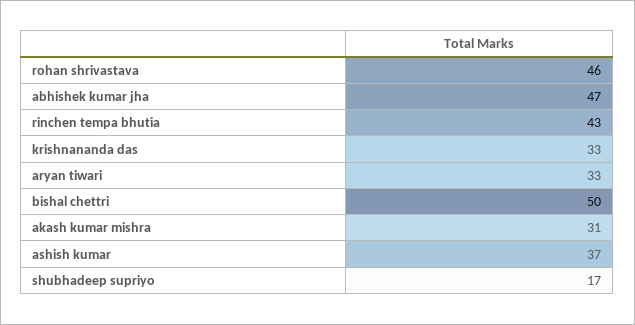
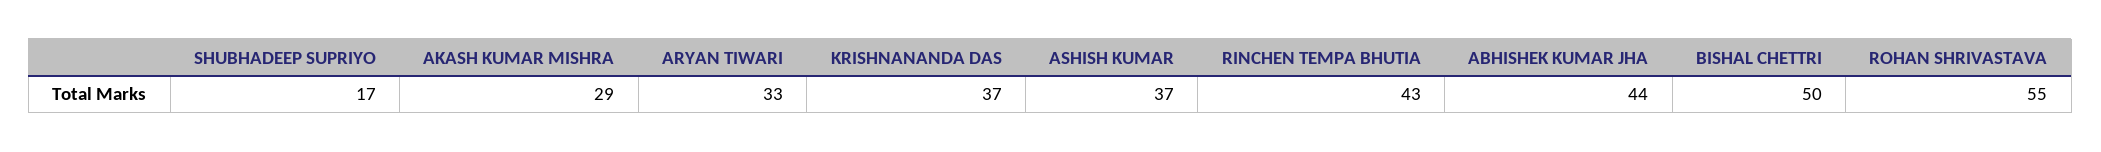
  {
-   "rohan shrivastava": 46,
+   "rohan shrivastava": 55,
-   "abhishek kumar jha": 47,
+   "abhishek kumar jha": 44,
    "rinchen tempa bhutia": 43,
-   "krishnananda das": 33,
+   "krishnananda das": 37,
    "aryan tiwari": 33,
    "bishal chettri": 50,
-   "akash kumar mishra": 31,
+   "akash kumar mishra": 29,
    "ashish kumar": 37,
    "shubhadeep supriyo": 17
  }

